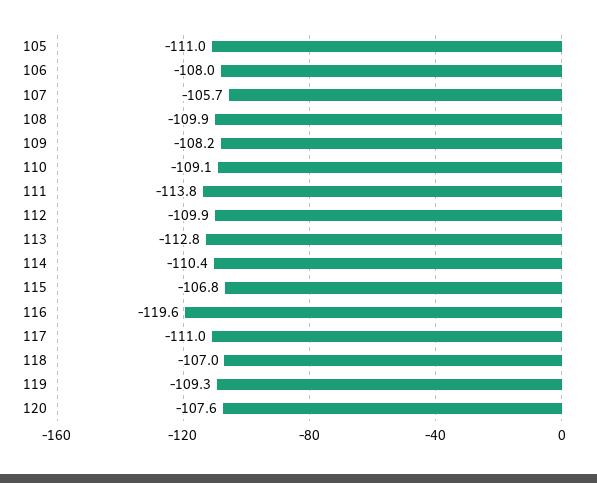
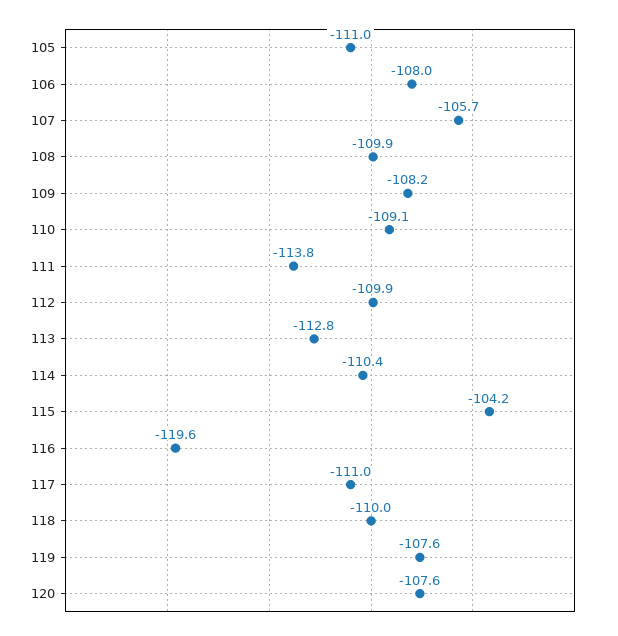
  {
    "105": -111,
    "106": -108,
    "107": -105.7,
    "108": -109.9,
    "109": -108.2,
    "110": -109.1,
    "111": -113.8,
    "112": -109.9,
    "113": -112.8,
    "114": -110.4,
-   "115": -106.8,
+   "115": -104.2,
    "116": -119.6,
    "117": -111,
-   "118": -107,
+   "118": -110,
-   "119": -109.3,
+   "119": -107.6,
    "120": -107.6
  }

